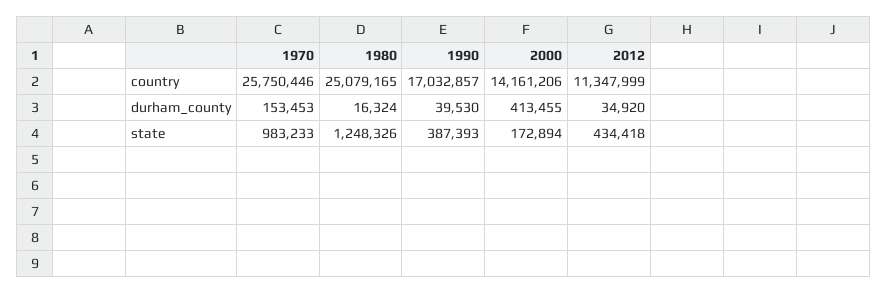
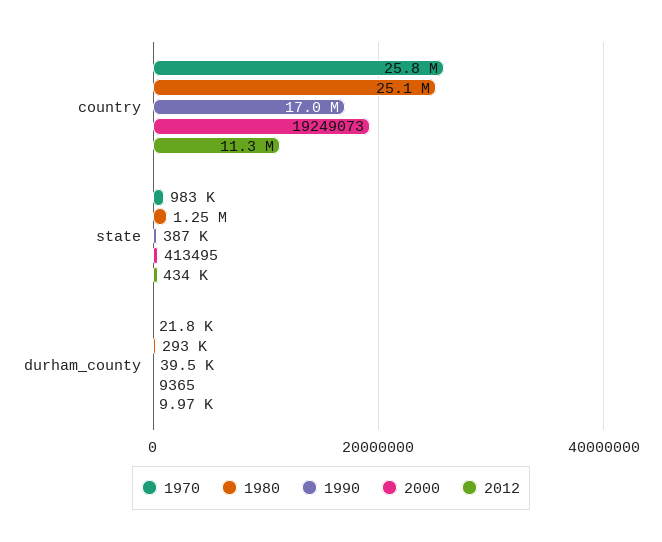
  {
    "1970": {
      "country": 25750446,
-     "durham_county": 153453,
+     "durham_county": 21800,
      "state": 983233
    },
    "1980": {
      "country": 25079165,
-     "durham_county": 16324,
+     "durham_county": 293000,
      "state": 1248326
    },
    "1990": {
      "country": 17032857,
      "durham_county": 39530,
      "state": 387393
    },
    "2000": {
-     "country": 14161206,
+     "country": 19249073,
-     "durham_county": 413455,
+     "durham_county": 9365,
-     "state": 172894
+     "state": 413495
    },
    "2012": {
      "country": 11347999,
-     "durham_county": 34920,
+     "durham_county": 9970,
      "state": 434418
    }
  }

